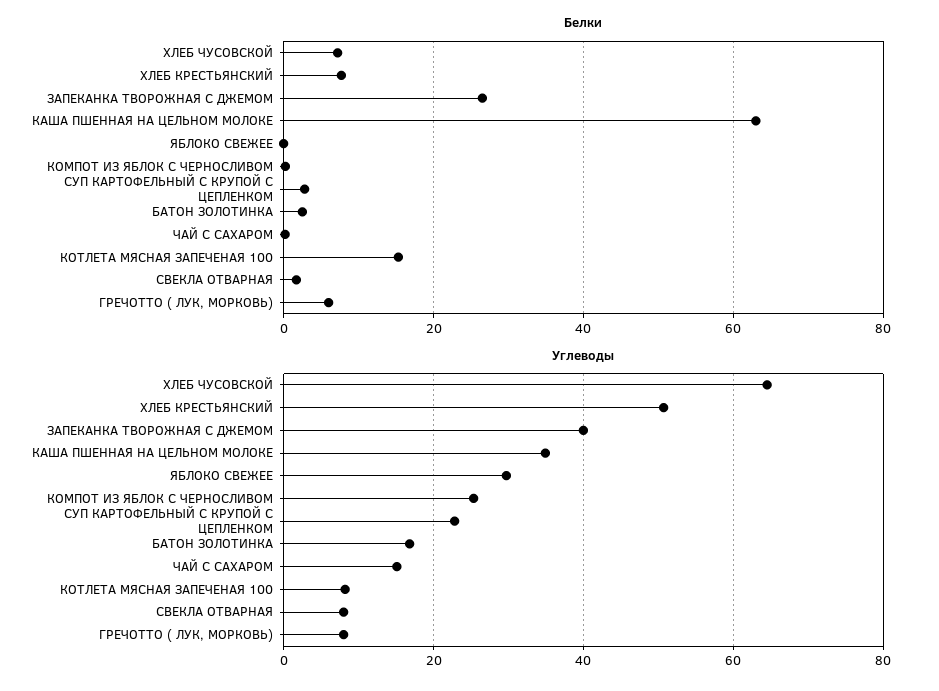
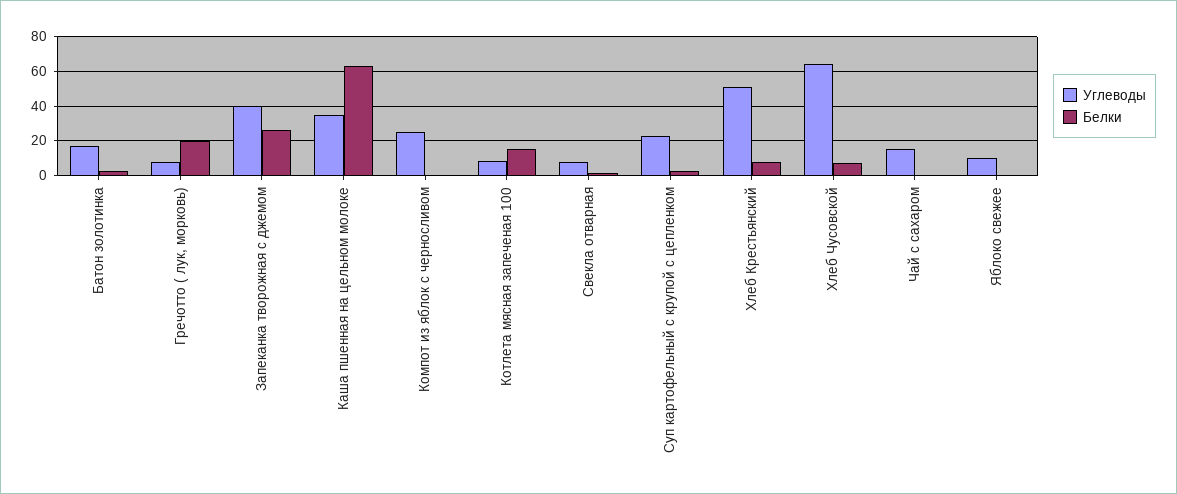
  {
    "Белки": {
      "ХЛЕБ ЧУСОВСКОЙ": 8,
      "ХЛЕБ КРЕСТЬЯНСКИЙ": 8,
      "ЗАПЕКАНКА ТВОРОЖНАЯ С ДЖЕМОМ": 26,
      "КАША ПШЕННАЯ НА ЦЕЛЬНОМ МОЛОКЕ": 64,
      "ЯБЛОКО СВЕЖЕЕ": 0,
      "КОМПОТ ИЗ ЯБЛОК С ЧЕРНОСЛИВОМ": 0,
      "СУП КАРТОФЕЛЬНЫЙ С КРУПОЙ С ЦЕПЛЕНКОМ": 2,
      "БАТОН ЗОЛОТИНКА": 2,
      "ЧАЙ С САХАРОМ": 0,
      "КОТЛЕТА МЯСНАЯ ЗАПЕЧЕНАЯ 100": 16,
      "СВЕКЛА ОТВАРНАЯ": 2,
-     "ГРЕЧОТТО ( ЛУК, МОРКОВЬ)": 6
+     "ГРЕЧОТТО ( ЛУК, МОРКОВЬ)": 20
    },
    "Углеводы": {
      "ХЛЕБ ЧУСОВСКОЙ": 64,
      "ХЛЕБ КРЕСТЬЯНСКИЙ": 50,
      "ЗАПЕКАНКА ТВОРОЖНАЯ С ДЖЕМОМ": 40,
      "КАША ПШЕННАЯ НА ЦЕЛЬНОМ МОЛОКЕ": 34,
-     "ЯБЛОКО СВЕЖЕЕ": 30,
+     "ЯБЛОКО СВЕЖЕЕ": 10,
      "КОМПОТ ИЗ ЯБЛОК С ЧЕРНОСЛИВОМ": 26,
      "СУП КАРТОФЕЛЬНЫЙ С КРУПОЙ С ЦЕПЛЕНКОМ": 22,
      "БАТОН ЗОЛОТИНКА": 16,
      "ЧАЙ С САХАРОМ": 16,
      "КОТЛЕТА МЯСНАЯ ЗАПЕЧЕНАЯ 100": 8,
      "СВЕКЛА ОТВАРНАЯ": 8,
      "ГРЕЧОТТО ( ЛУК, МОРКОВЬ)": 8
    }
  }

